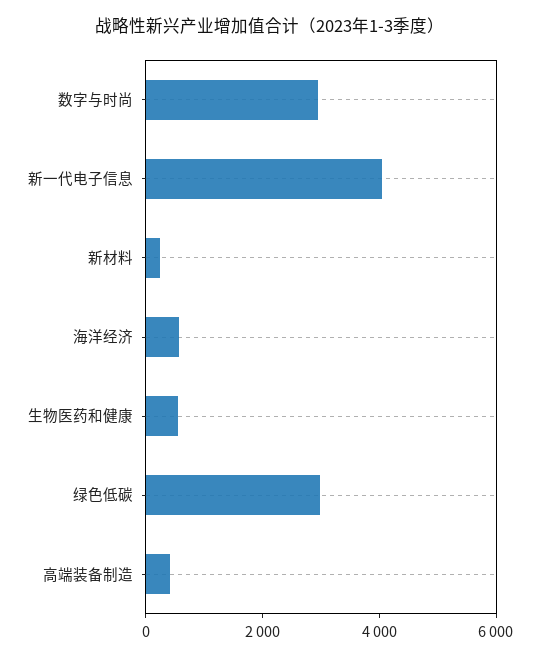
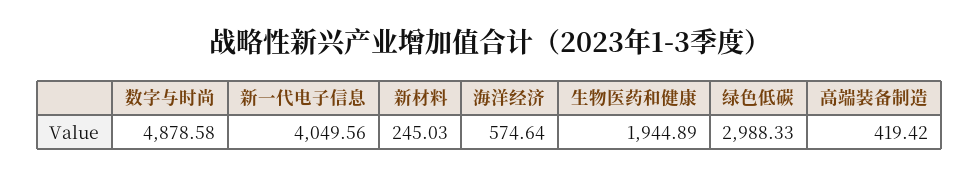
  {
-   "数字与时尚": 3000,
+   "数字与时尚": 4878.58,
    "新一代电子信息": 4049.56,
    "新材料": 245.03,
    "海洋经济": 574.64,
-   "生物医药和健康": 500,
+   "生物医药和健康": 1944.89,
    "绿色低碳": 2988.33,
    "高端装备制造": 419.42
  }

